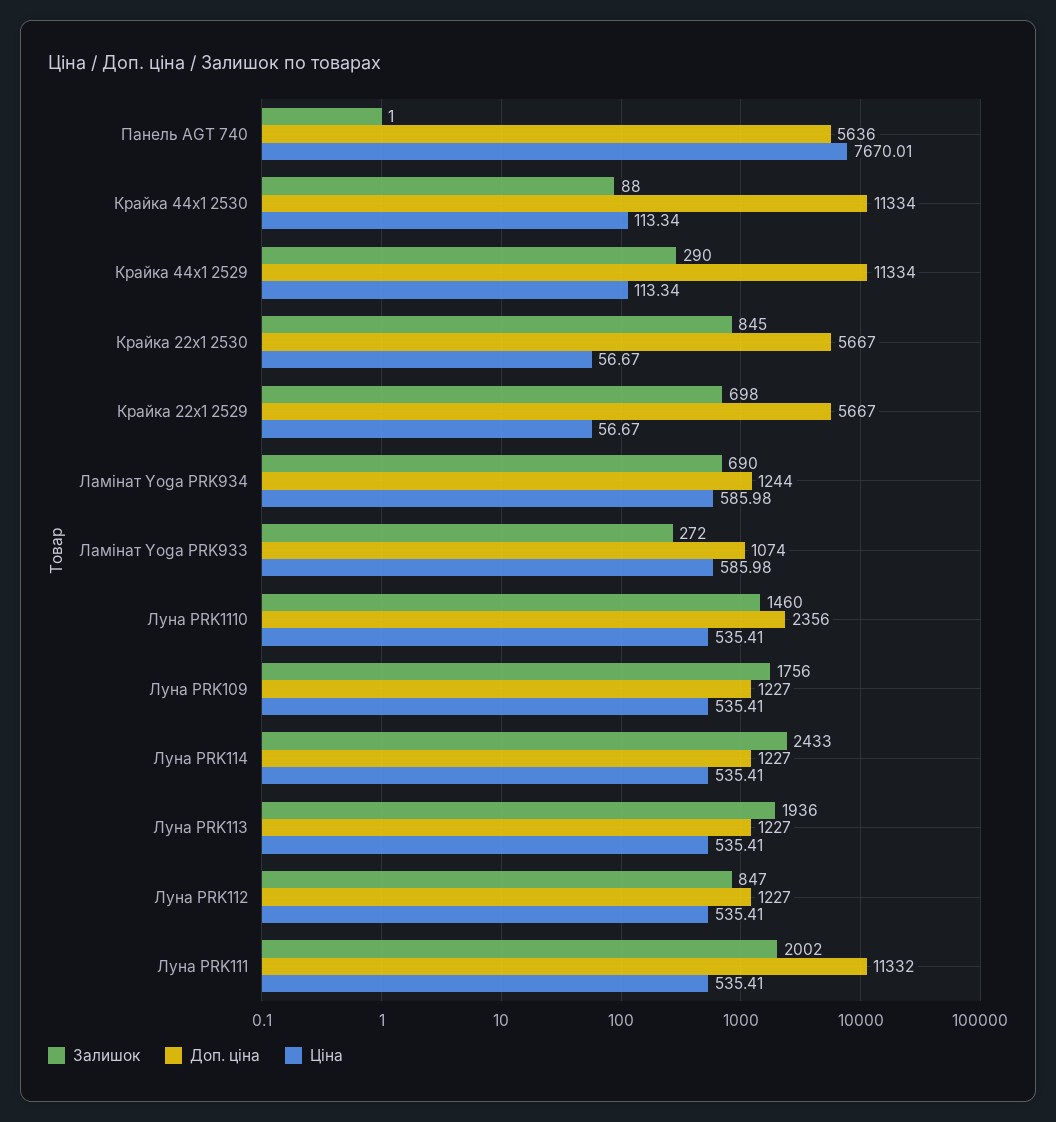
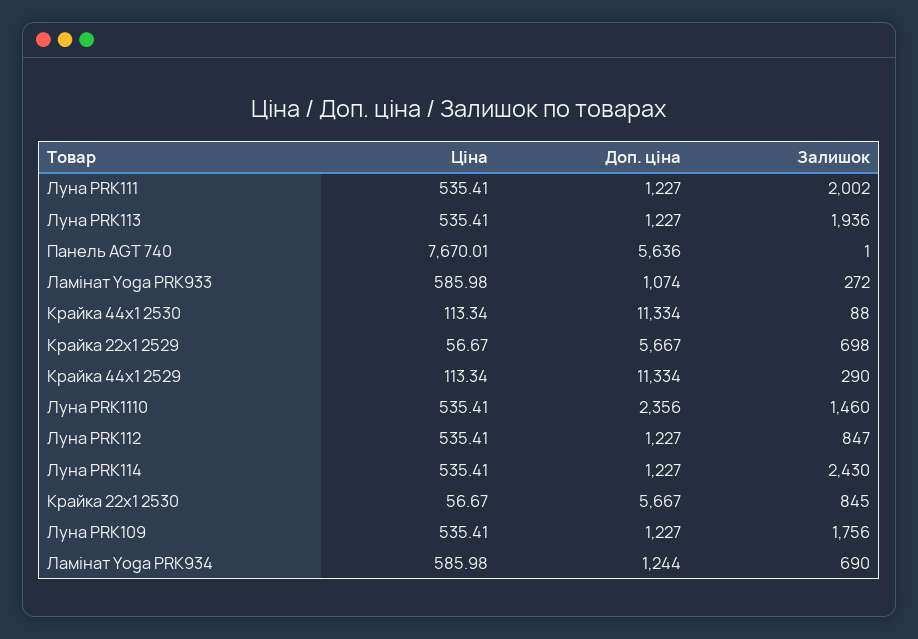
  {
    "Залишок": {
      "Панель AGT 740": 1,
      "Крайка 44x1 2530": 88,
      "Крайка 44x1 2529": 290,
      "Крайка 22x1 2530": 845,
      "Крайка 22x1 2529": 698,
      "Ламінат Yoga PRK934": 690,
      "Ламінат Yoga PRK933": 272,
      "Луна PRK1110": 1460,
      "Луна PRK109": 1756,
-     "Луна PRK114": 2433,
+     "Луна PRK114": 2430,
      "Луна PRK113": 1936,
      "Луна PRK112": 847,
      "Луна PRK111": 2002
    },
    "Доп. ціна": {
      "Панель AGT 740": 5636,
      "Крайка 44x1 2530": 11334,
      "Крайка 44x1 2529": 11334,
      "Крайка 22x1 2530": 5667,
      "Крайка 22x1 2529": 5667,
      "Ламінат Yoga PRK934": 1244,
      "Ламінат Yoga PRK933": 1074,
      "Луна PRK1110": 2356,
      "Луна PRK109": 1227,
      "Луна PRK114": 1227,
      "Луна PRK113": 1227,
      "Луна PRK112": 1227,
-     "Луна PRK111": 11332
+     "Луна PRK111": 1227
    },
    "Ціна": {
      "Панель AGT 740": 7670.01,
      "Крайка 44x1 2530": 113.34,
      "Крайка 44x1 2529": 113.34,
      "Крайка 22x1 2530": 56.67,
      "Крайка 22x1 2529": 56.67,
      "Ламінат Yoga PRK934": 585.98,
      "Ламінат Yoga PRK933": 585.98,
      "Луна PRK1110": 535.41,
      "Луна PRK109": 535.41,
      "Луна PRK114": 535.41,
      "Луна PRK113": 535.41,
      "Луна PRK112": 535.41,
      "Луна PRK111": 535.41
    }
  }

